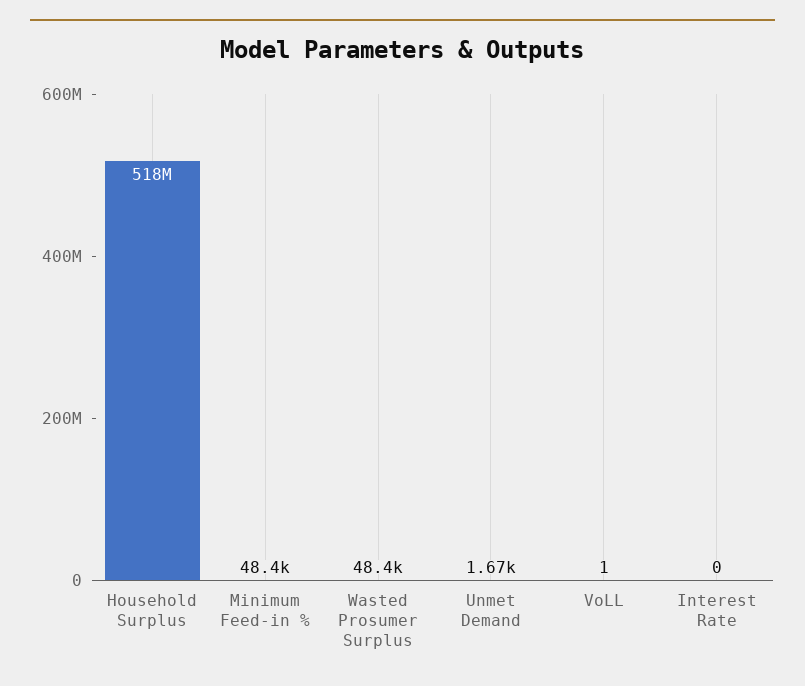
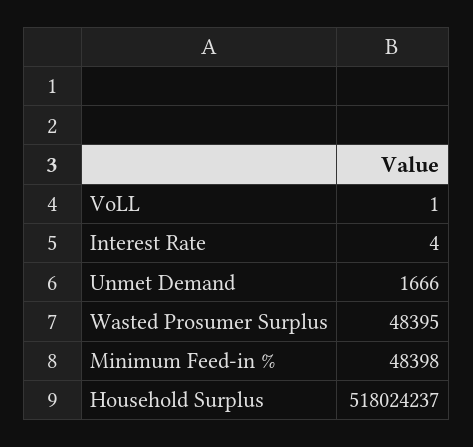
  {
    "Household Surplus": 518024237,
    "Minimum Feed-in %": 48398,
    "Wasted Prosumer Surplus": 48395,
    "Unmet Demand": 1666,
    "VoLL": 1,
-   "Interest Rate": 0
+   "Interest Rate": 4
  }

